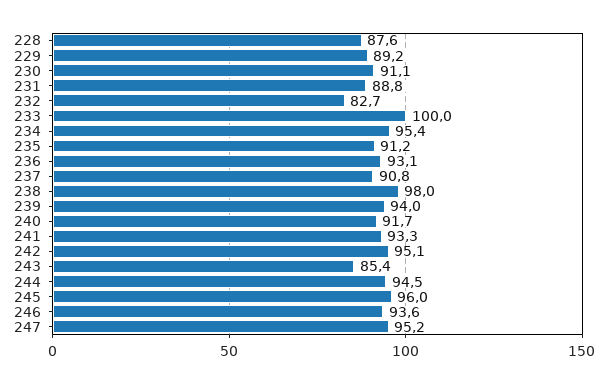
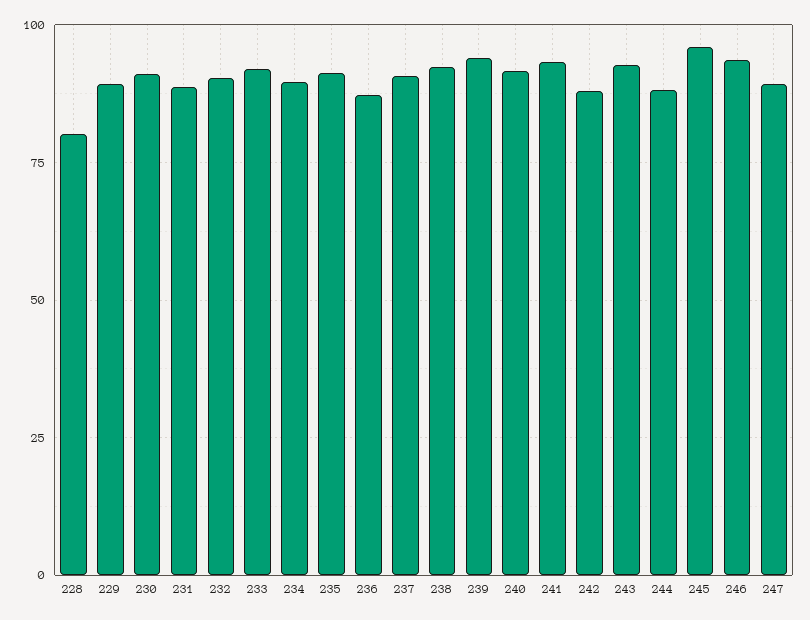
  {
-   "228": 87.6,
+   "228": 80,
    "229": 89.2,
    "230": 91.1,
    "231": 88.8,
-   "232": 82.7,
+   "232": 90,
-   "233": 100,
+   "233": 92.5,
-   "234": 95.4,
+   "234": 90,
    "235": 91.2,
-   "236": 93.1,
+   "236": 87.5,
    "237": 90.8,
-   "238": 98,
+   "238": 92.5,
    "239": 94,
    "240": 91.7,
    "241": 93.3,
-   "242": 95.1,
+   "242": 87.5,
-   "243": 85.4,
+   "243": 92.5,
-   "244": 94.5,
+   "244": 87.5,
    "245": 96,
    "246": 93.6,
-   "247": 95.2
+   "247": 90
  }

